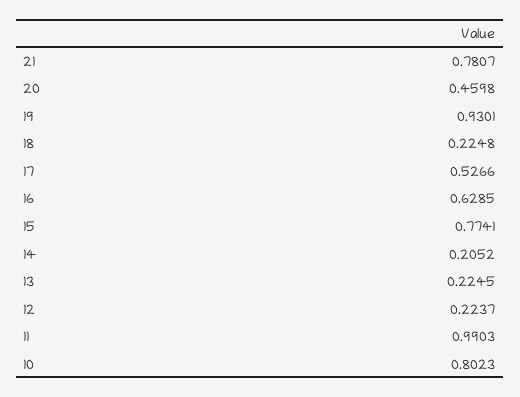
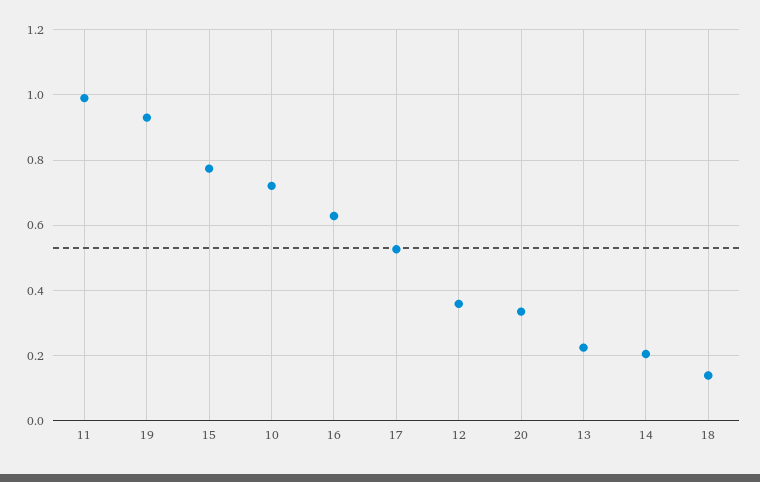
  {
-   "21": 0.7807,
-   "20": 0.4598,
+   "20": 0.34,
    "19": 0.9301,
-   "18": 0.2248,
+   "18": 0.14,
    "17": 0.5266,
    "16": 0.6285,
    "15": 0.7741,
    "14": 0.2052,
    "13": 0.2245,
-   "12": 0.2237,
+   "12": 0.36,
    "11": 0.9903,
-   "10": 0.8023
+   "10": 0.72
  }

